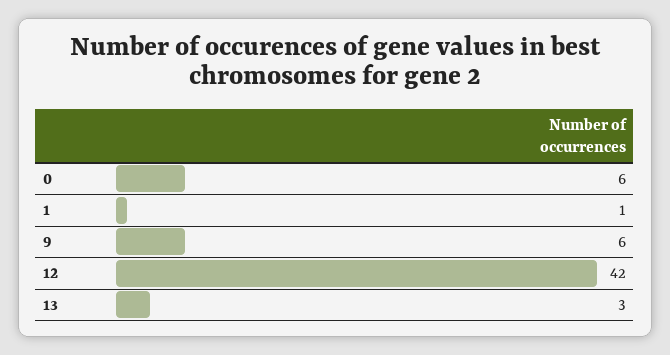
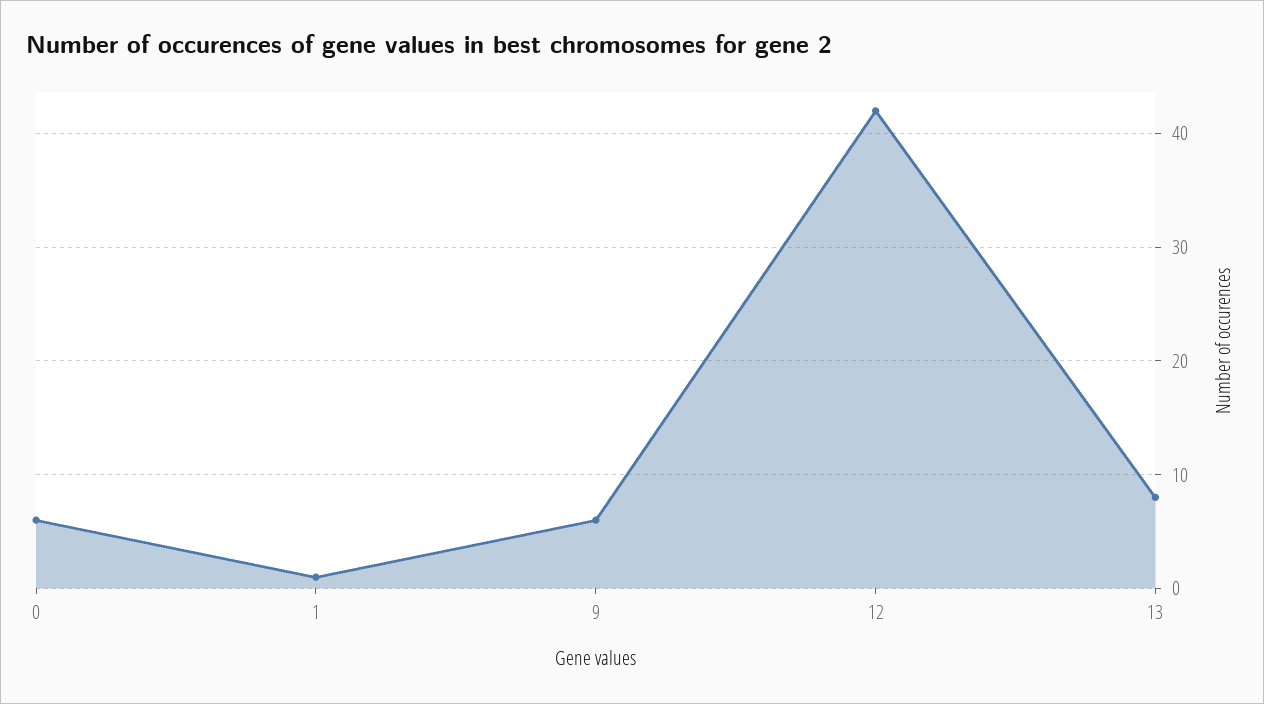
  {
    "0": 6,
    "1": 1,
    "9": 6,
    "12": 42,
-   "13": 3
+   "13": 8
  }

